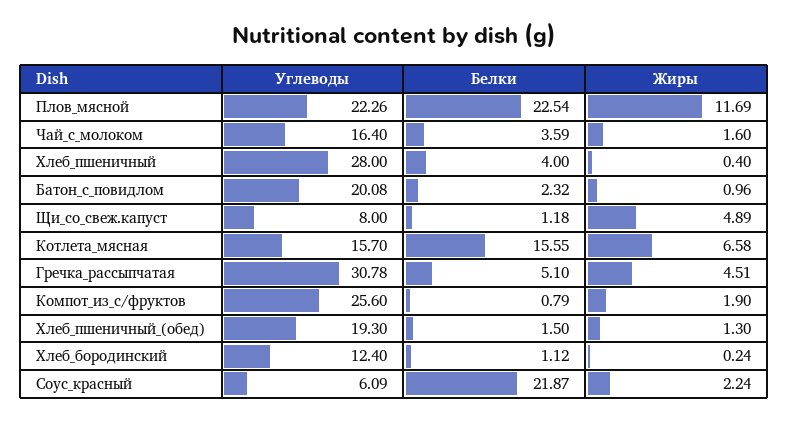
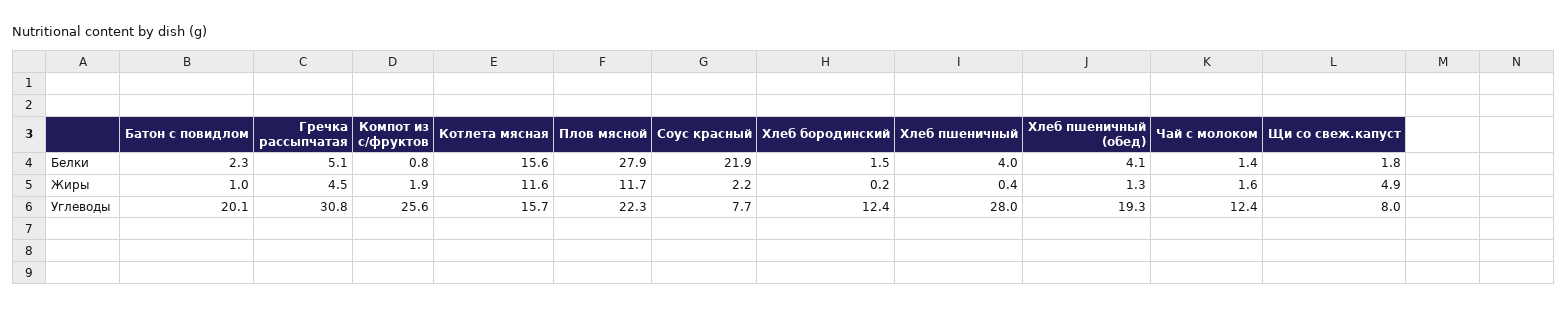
  {
    "Углеводы": {
      "Плов_мясной": 22.26,
-     "Чай_с_молоком": 16.4,
+     "Чай_с_молоком": 12.4,
      "Хлеб_пшеничный": 28,
      "Батон_с_повидлом": 20.08,
      "Щи_со_свеж.капуст": 8,
      "Котлета_мясная": 15.7,
      "Гречка_рассыпчатая": 30.78,
      "Компот_из_с/фруктов": 25.6,
      "Хлеб_пшеничный_(обед)": 19.3,
      "Хлеб_бородинский": 12.4,
-     "Соус_красный": 6.09
+     "Соус_красный": 7.7
    },
    "Белки": {
-     "Плов_мясной": 22.54,
+     "Плов_мясной": 27.9,
-     "Чай_с_молоком": 3.59,
+     "Чай_с_молоком": 1.4,
      "Хлеб_пшеничный": 4,
      "Батон_с_повидлом": 2.32,
-     "Щи_со_свеж.капуст": 1.18,
+     "Щи_со_свеж.капуст": 1.8,
      "Котлета_мясная": 15.55,
      "Гречка_рассыпчатая": 5.1,
      "Компот_из_с/фруктов": 0.79,
-     "Хлеб_пшеничный_(обед)": 1.5,
+     "Хлеб_пшеничный_(обед)": 4.1,
-     "Хлеб_бородинский": 1.12,
+     "Хлеб_бородинский": 1.5,
      "Соус_красный": 21.87
    },
    "Жиры": {
      "Плов_мясной": 11.69,
      "Чай_с_молоком": 1.6,
      "Хлеб_пшеничный": 0.4,
      "Батон_с_повидлом": 0.96,
      "Щи_со_свеж.капуст": 4.89,
-     "Котлета_мясная": 6.58,
+     "Котлета_мясная": 11.6,
      "Гречка_рассыпчатая": 4.51,
      "Компот_из_с/фруктов": 1.9,
      "Хлеб_пшеничный_(обед)": 1.3,
      "Хлеб_бородинский": 0.24,
      "Соус_красный": 2.24
    }
  }

